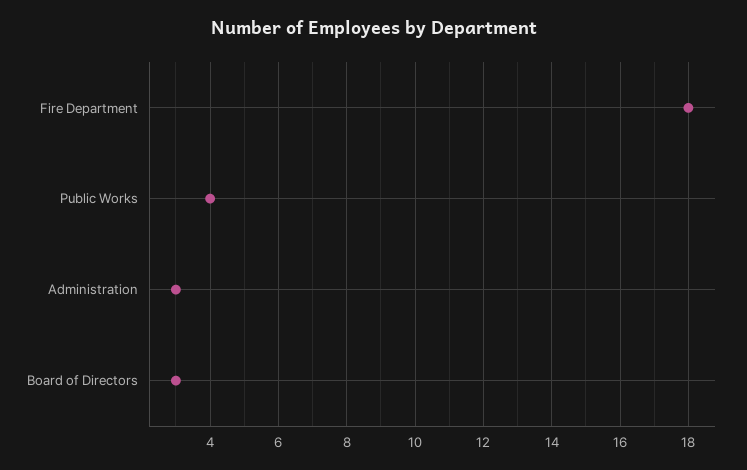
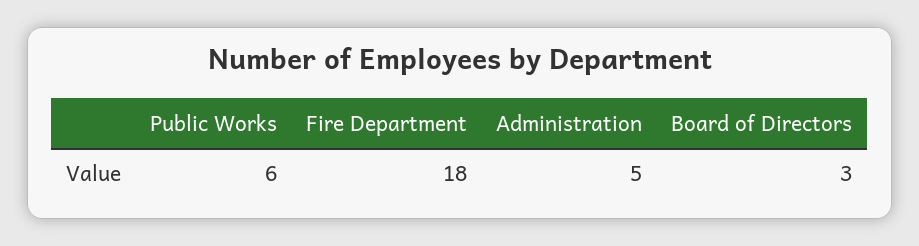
  {
    "Fire Department": 18,
-   "Public Works": 4,
+   "Public Works": 6,
-   "Administration": 3,
+   "Administration": 5,
    "Board of Directors": 3
  }

